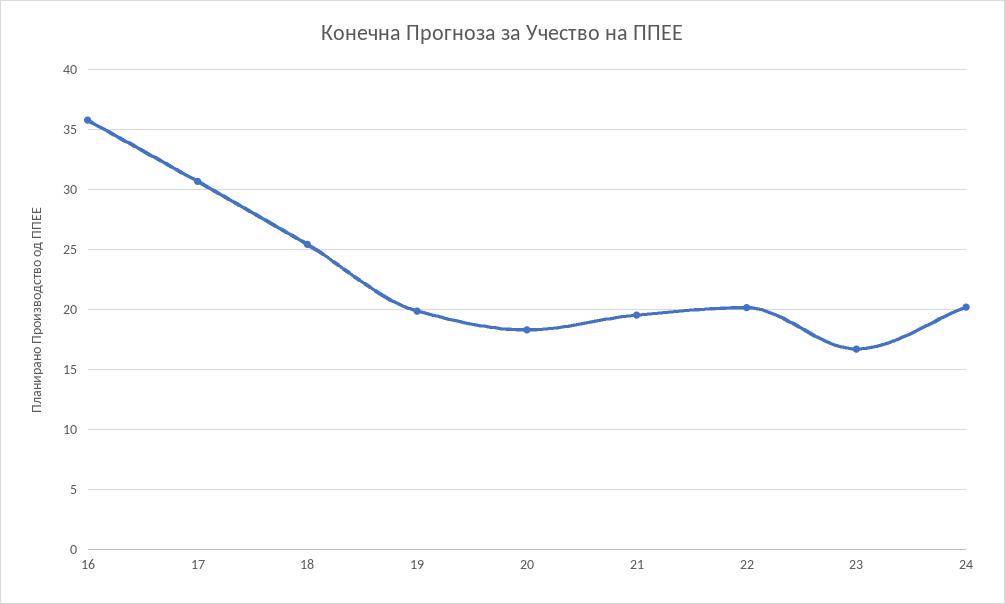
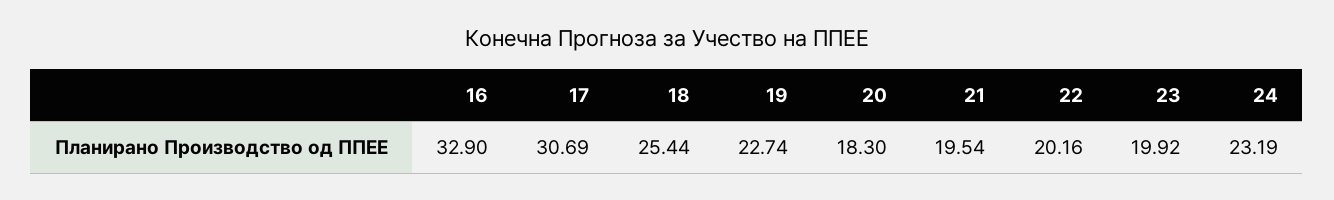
  {
-   "16": 36,
+   "16": 32.9,
    "17": 30.69,
    "18": 25.44,
-   "19": 20,
+   "19": 22.74,
    "20": 18.3,
    "21": 19.54,
    "22": 20.16,
-   "23": 17,
+   "23": 19.92,
-   "24": 20
+   "24": 23.19
  }

